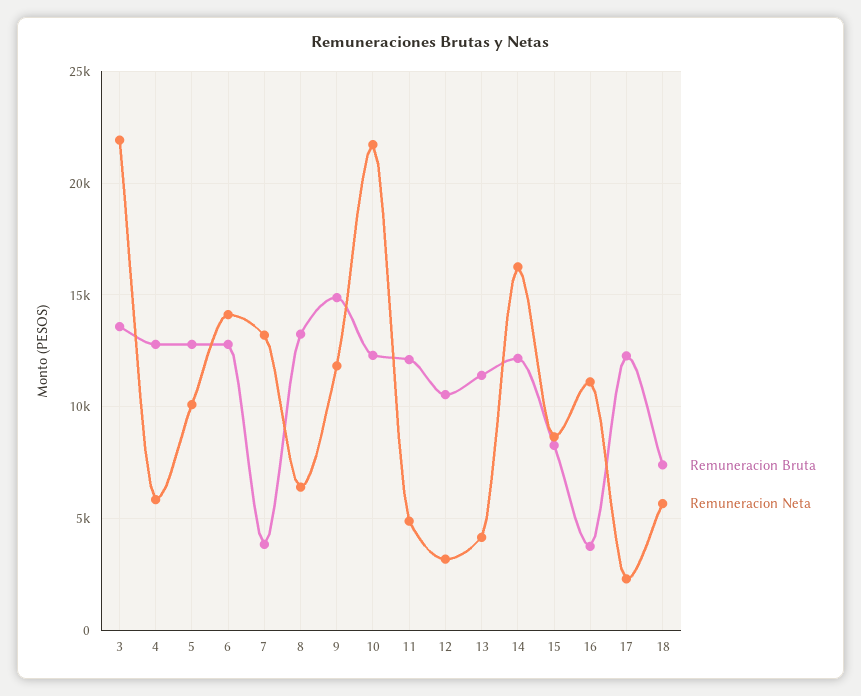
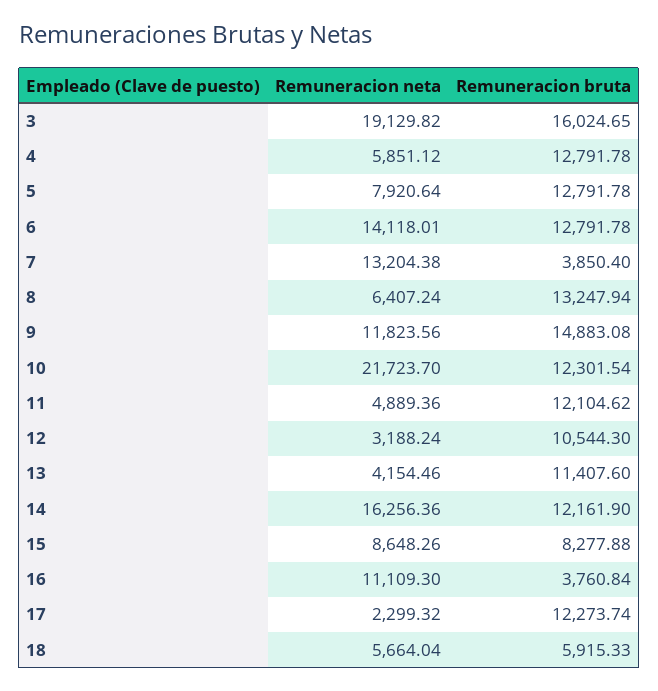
  {
    "Remuneracion Bruta": {
-     "3": 13500,
+     "3": 16024.65,
      "4": 12791.78,
      "5": 12791.78,
      "6": 12791.78,
      "7": 3850.4,
      "8": 13247.94,
      "9": 14883.08,
      "10": 12301.54,
      "11": 12104.62,
      "12": 10544.3,
      "13": 11407.6,
      "14": 12161.9,
      "15": 8277.88,
      "16": 3760.84,
      "17": 12273.74,
-     "18": 7500
+     "18": 5915.33
    },
    "Remuneracion Neta": {
-     "3": 22000,
+     "3": 19129.82,
      "4": 5851.12,
-     "5": 10000,
+     "5": 7920.64,
      "6": 14118.01,
      "7": 13204.38,
      "8": 6407.24,
      "9": 11823.56,
      "10": 21723.7,
      "11": 4889.36,
      "12": 3188.24,
      "13": 4154.46,
      "14": 16256.36,
      "15": 8648.26,
      "16": 11109.3,
      "17": 2299.32,
      "18": 5664.04
    }
  }

